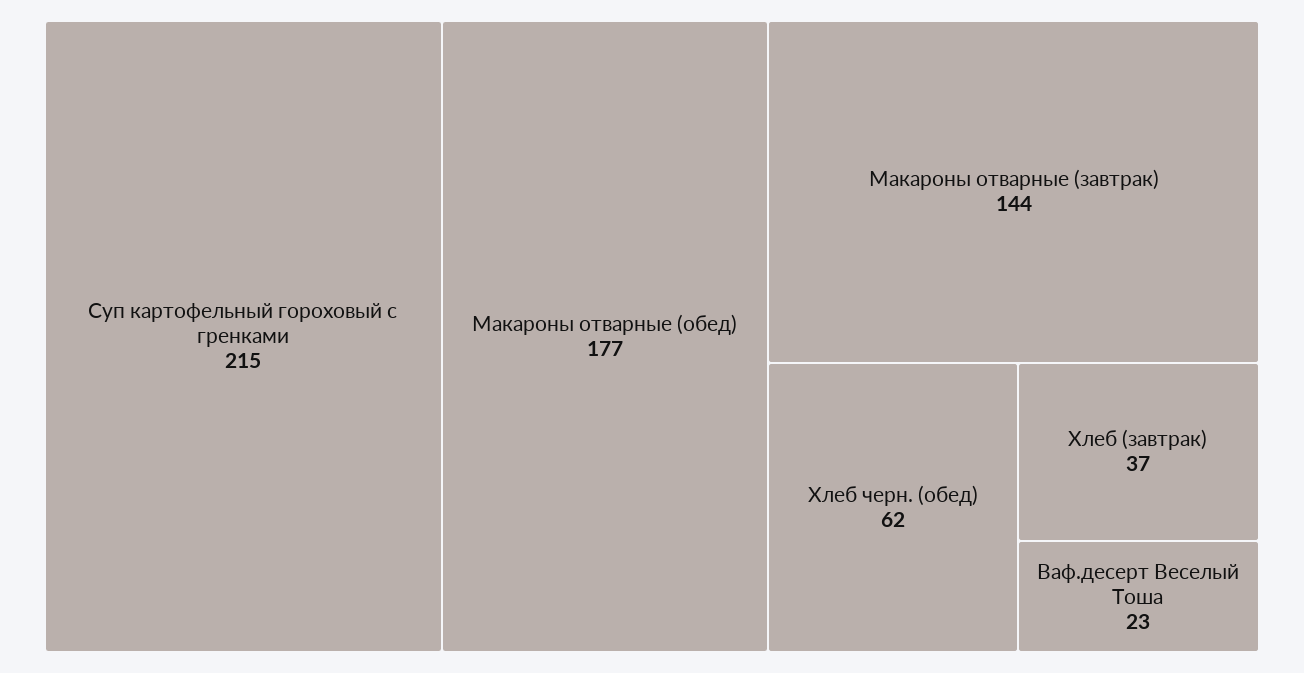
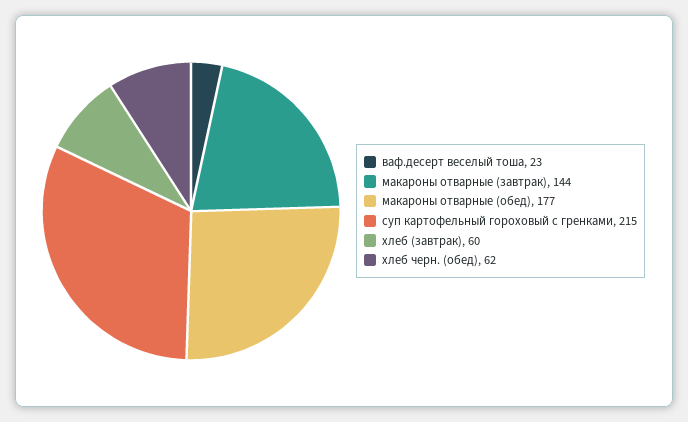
  {
    "Суп картофельный гороховый с гренками": 215,
    "Макароны отварные (обед)": 177,
    "Макароны отварные (завтрак)": 144,
    "Хлеб черн. (обед)": 62,
-   "Хлеб (завтрак)": 37,
+   "Хлеб (завтрак)": 60,
    "Ваф.десерт Веселый Тоша": 23
  }

